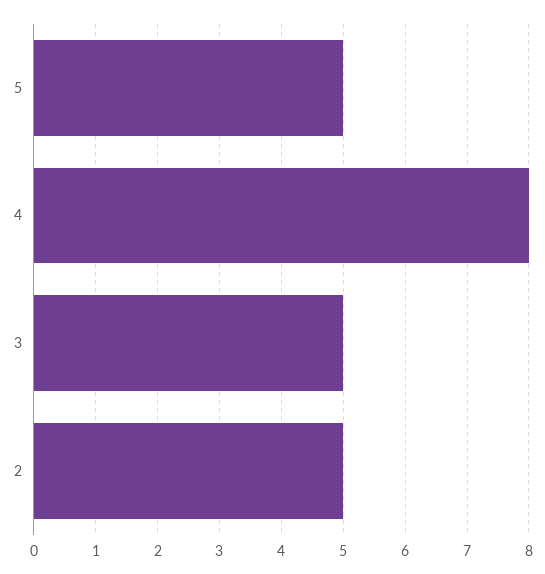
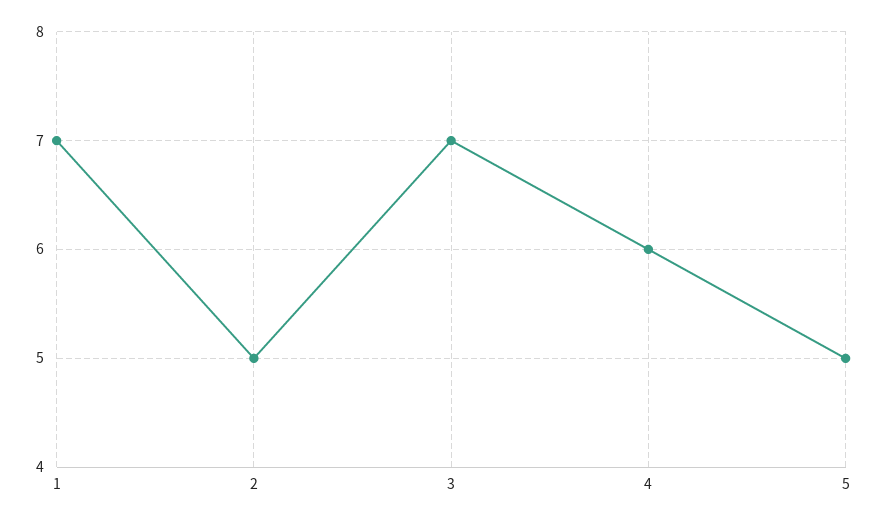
  {
    "5": 5,
-   "4": 8,
+   "4": 6,
-   "3": 5,
+   "3": 7,
-   "2": 5
+   "2": 5,
+   "1": 7
  }

